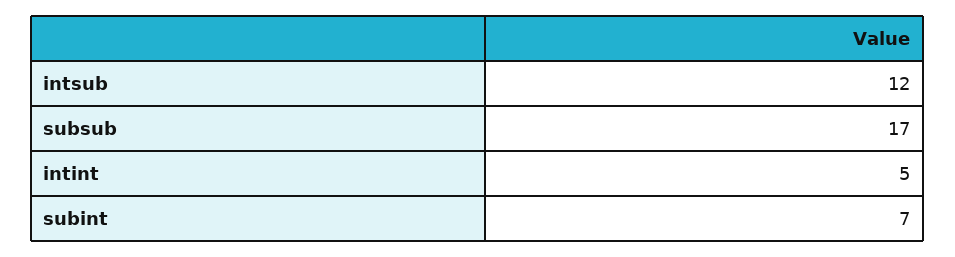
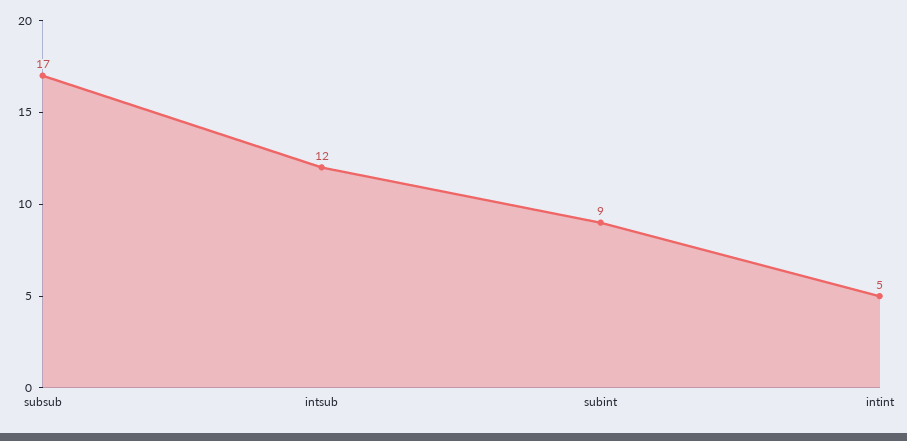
  {
    "intsub": 12,
    "subsub": 17,
    "intint": 5,
-   "subint": 7
+   "subint": 9
  }

